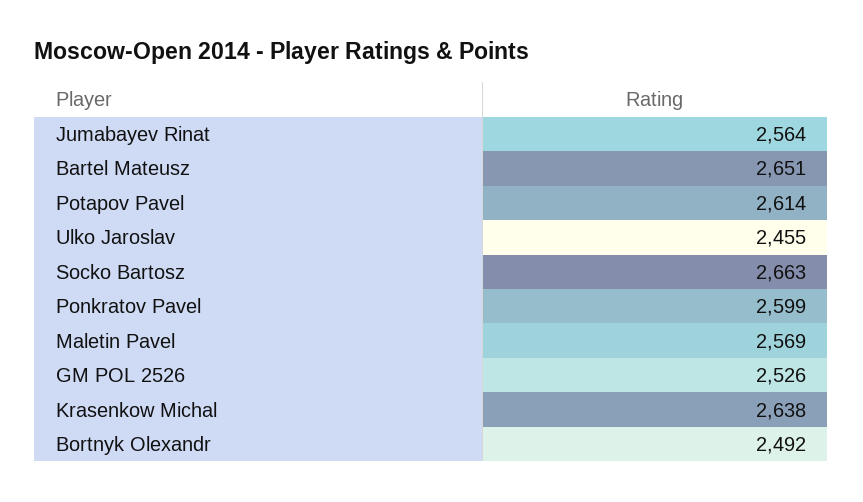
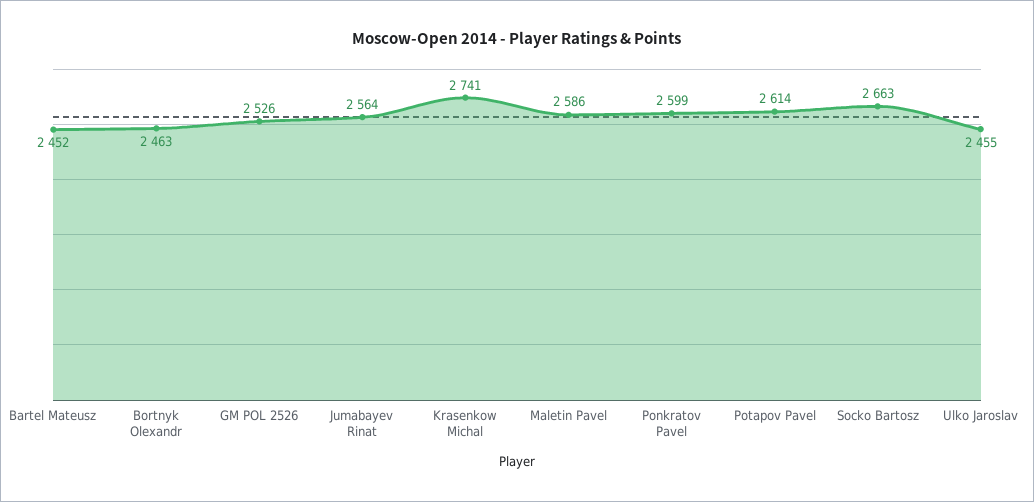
  {
    "Jumabayev Rinat": 2564,
-   "Bartel Mateusz": 2651,
+   "Bartel Mateusz": 2452,
    "Potapov Pavel": 2614,
    "Ulko Jaroslav": 2455,
    "Socko Bartosz": 2663,
    "Ponkratov Pavel": 2599,
-   "Maletin Pavel": 2569,
+   "Maletin Pavel": 2586,
    "GM POL 2526": 2526,
-   "Krasenkow Michal": 2638,
+   "Krasenkow Michal": 2741,
-   "Bortnyk Olexandr": 2492
+   "Bortnyk Olexandr": 2463
  }

